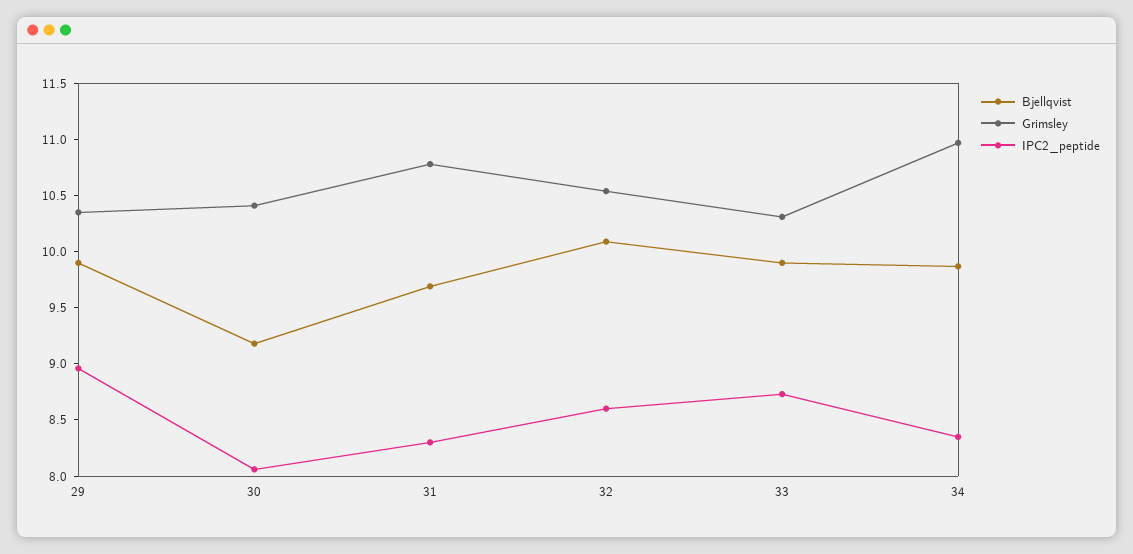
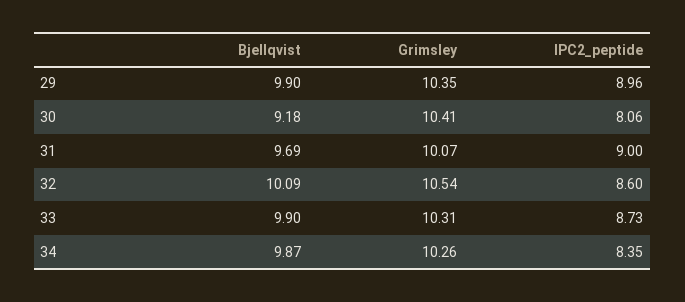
  {
    "Bjellqvist": {
      "29": 9.9,
      "30": 9.18,
      "31": 9.69,
      "32": 10.09,
      "33": 9.9,
      "34": 9.87
    },
    "Grimsley": {
      "29": 10.35,
      "30": 10.41,
-     "31": 10.8,
+     "31": 10.07,
      "32": 10.54,
      "33": 10.31,
-     "34": 11
+     "34": 10.26
    },
    "IPC2_peptide": {
      "29": 8.96,
      "30": 8.06,
-     "31": 8.3,
+     "31": 9,
      "32": 8.6,
      "33": 8.73,
      "34": 8.35
    }
  }

